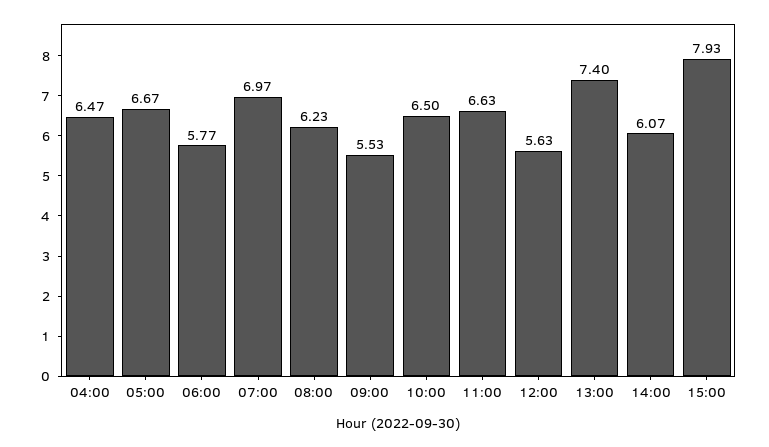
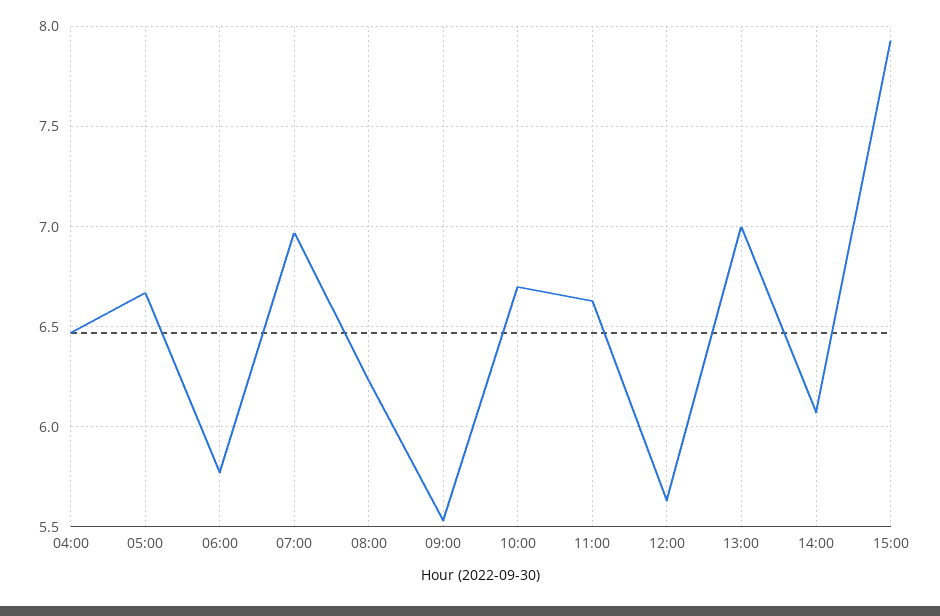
  {
    "04:00": 6.47,
    "05:00": 6.67,
    "06:00": 5.77,
    "07:00": 6.97,
    "08:00": 6.23,
    "09:00": 5.53,
-   "10:00": 6.5,
+   "10:00": 6.7,
    "11:00": 6.63,
    "12:00": 5.63,
-   "13:00": 7.4,
+   "13:00": 7,
    "14:00": 6.07,
    "15:00": 7.93
  }

